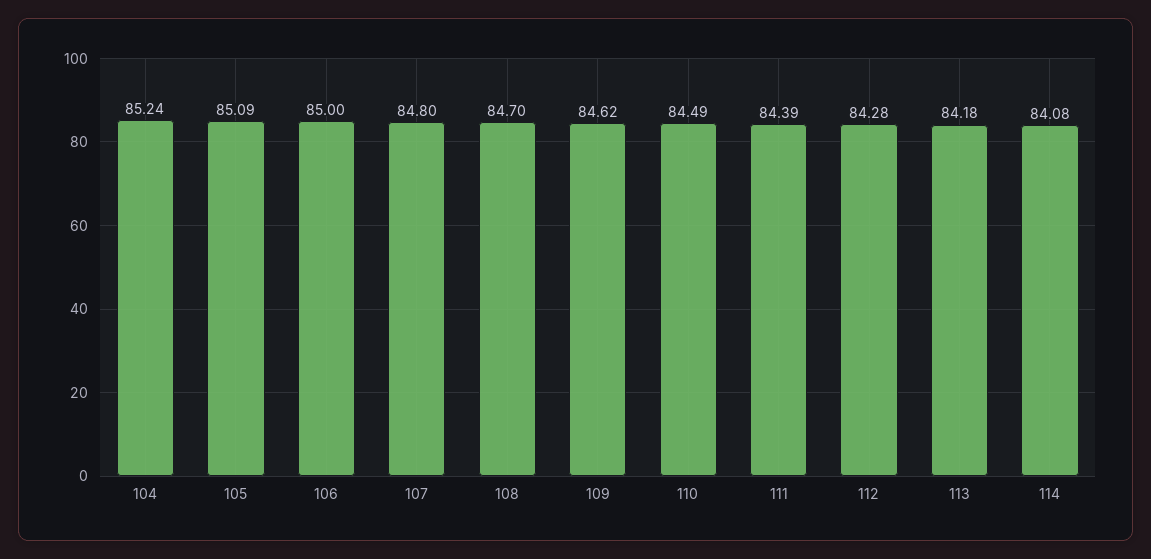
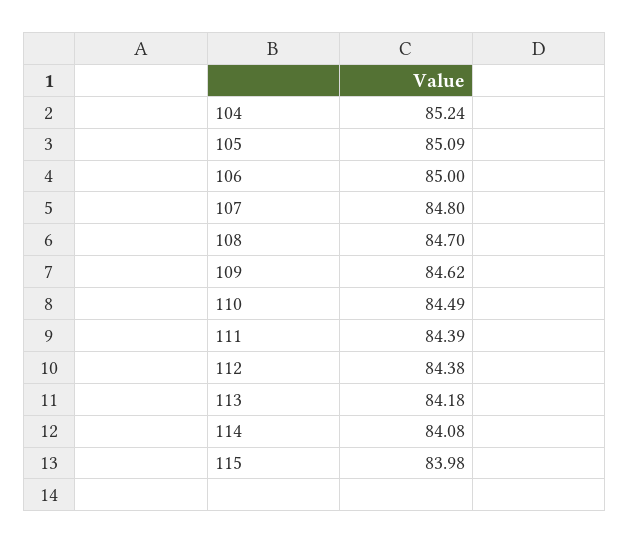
  {
    "104": 85.24,
    "105": 85.09,
    "106": 85,
    "107": 84.8,
    "108": 84.7,
    "109": 84.62,
    "110": 84.49,
    "111": 84.39,
-   "112": 84.28,
+   "112": 84.38,
    "113": 84.18,
-   "114": 84.08
+   "114": 84.08,
+   "115": 83.98
  }

